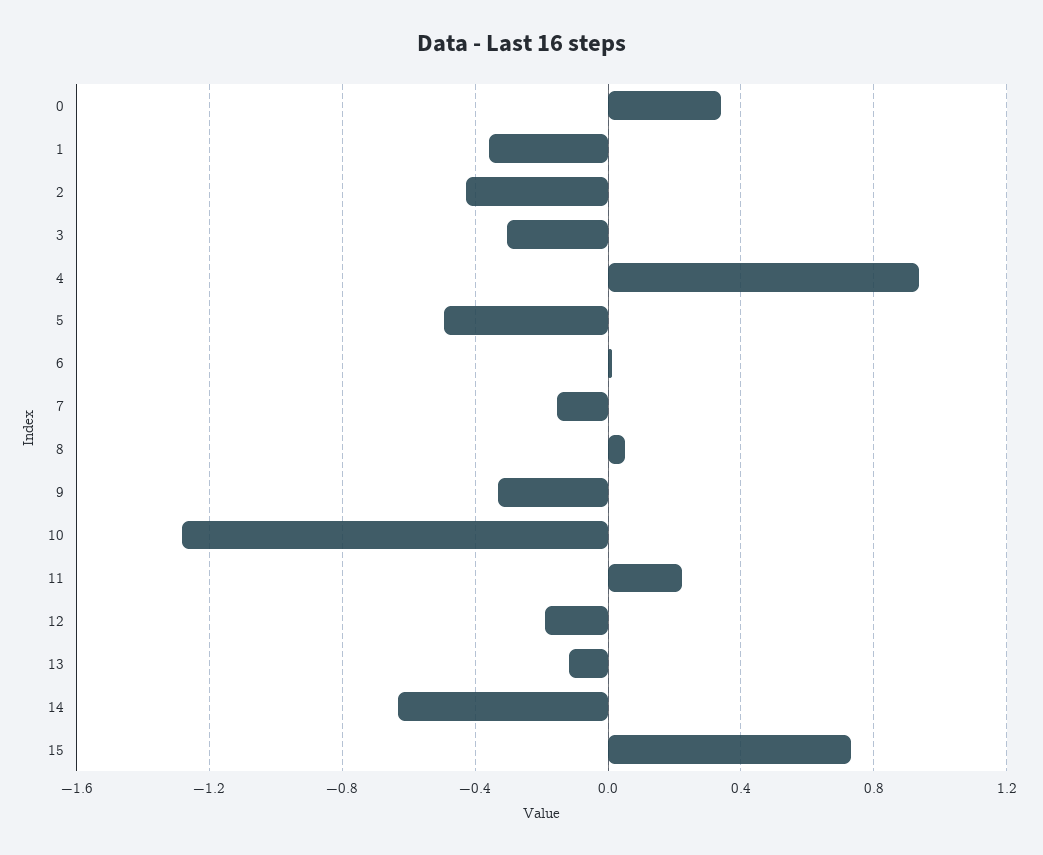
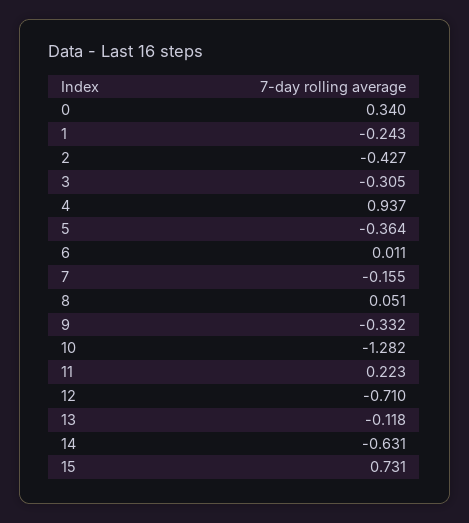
  {
    "0": 0.34,
-   "1": -0.35,
+   "1": -0.243,
    "2": -0.427,
    "3": -0.305,
    "4": 0.937,
-   "5": -0.5,
+   "5": -0.364,
    "6": 0.011,
    "7": -0.155,
    "8": 0.051,
    "9": -0.332,
    "10": -1.282,
    "11": 0.223,
-   "12": -0.2,
+   "12": -0.71,
    "13": -0.118,
    "14": -0.631,
    "15": 0.731
  }

